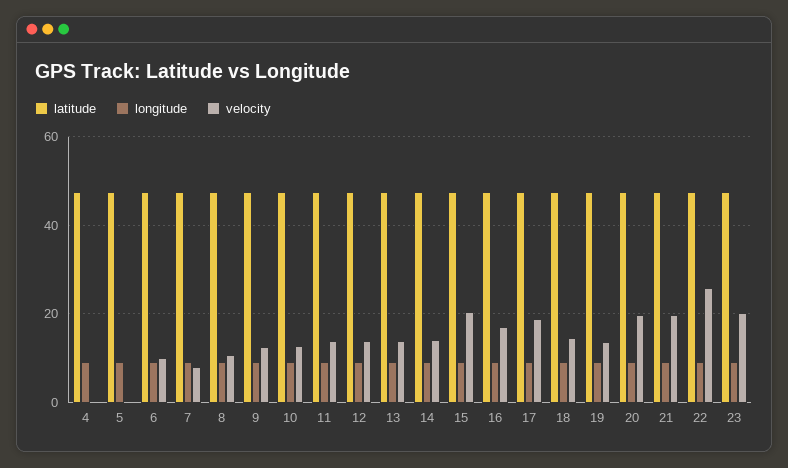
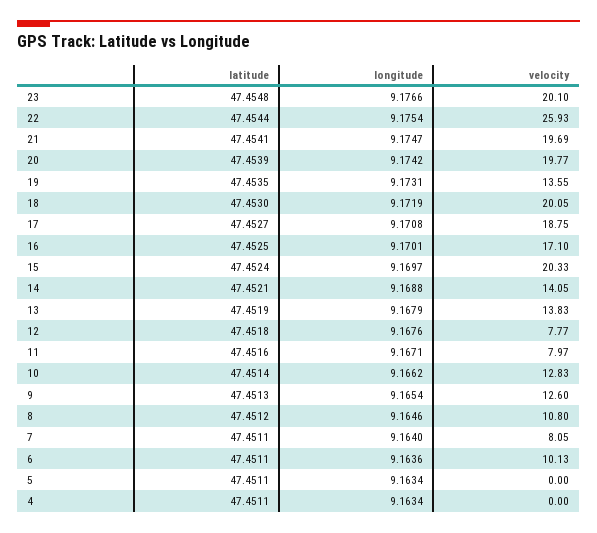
  {
    "latitude": {
      "4": 47.4511,
      "5": 47.4511,
      "6": 47.4511,
      "7": 47.4511,
      "8": 47.4512,
      "9": 47.4513,
      "10": 47.4514,
      "11": 47.4516,
      "12": 47.4518,
      "13": 47.4519,
      "14": 47.4521,
      "15": 47.4524,
      "16": 47.4525,
      "17": 47.4527,
      "18": 47.453,
      "19": 47.4535,
      "20": 47.4539,
      "21": 47.4541,
      "22": 47.4544,
      "23": 47.4548
    },
    "longitude": {
      "4": 9.1634,
      "5": 9.1634,
      "6": 9.1636,
      "7": 9.164,
      "8": 9.1646,
      "9": 9.1654,
      "10": 9.1662,
      "11": 9.1671,
      "12": 9.1676,
      "13": 9.1679,
      "14": 9.1688,
      "15": 9.1697,
      "16": 9.1701,
      "17": 9.1708,
      "18": 9.1719,
      "19": 9.1731,
      "20": 9.1742,
      "21": 9.1747,
      "22": 9.1754,
      "23": 9.1766
    },
    "velocity": {
      "4": 0,
      "5": 0,
      "6": 10.13,
      "7": 8.05,
      "8": 10.8,
      "9": 12.6,
      "10": 12.83,
-     "11": 14,
+     "11": 7.97,
-     "12": 14,
+     "12": 7.77,
      "13": 13.83,
      "14": 14.05,
      "15": 20.33,
      "16": 17.1,
      "17": 18.75,
-     "18": 14,
+     "18": 20.05,
      "19": 13.55,
      "20": 19.77,
      "21": 19.69,
      "22": 25.93,
      "23": 20.1
    }
  }

